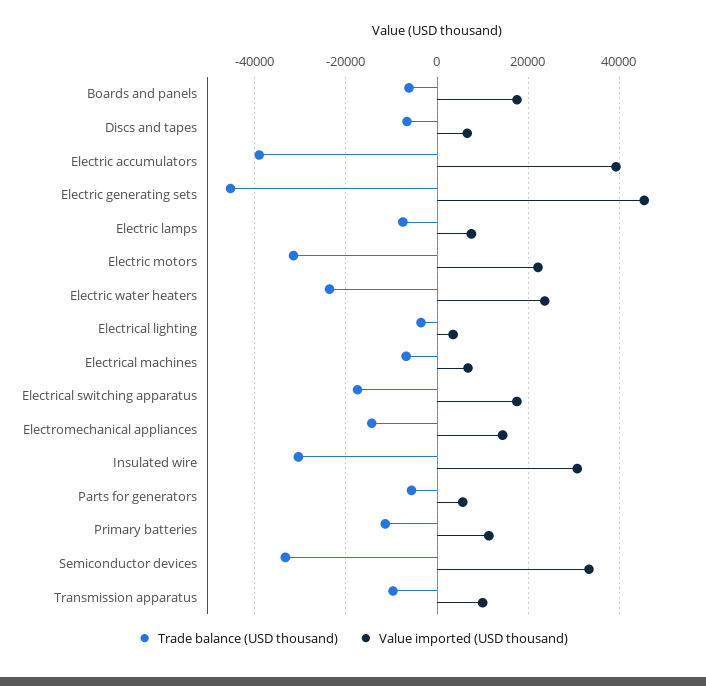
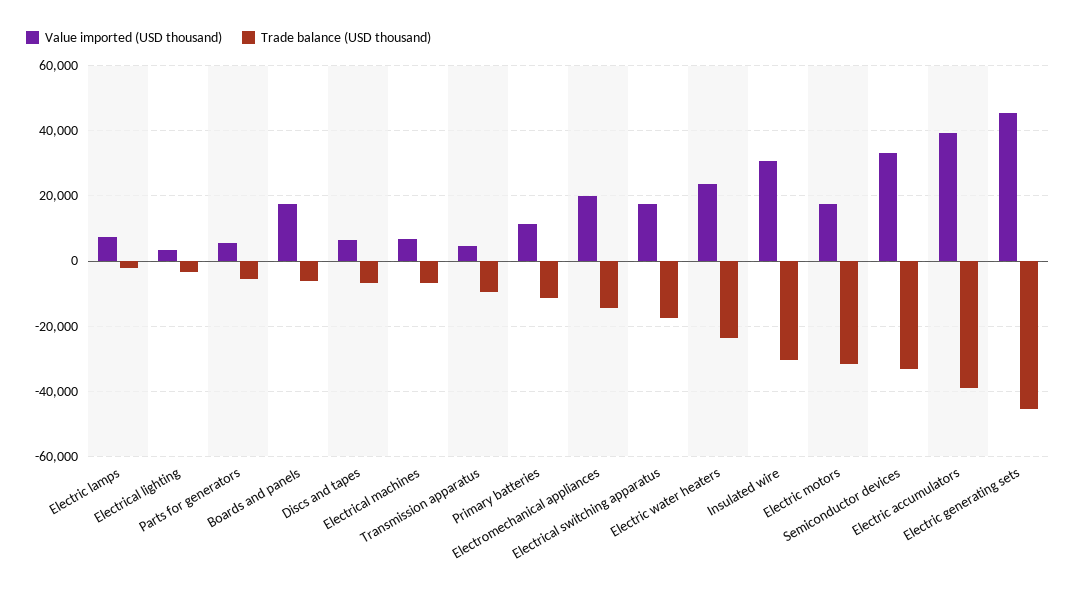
  {
    "Trade balance (USD thousand)": {
      "Boards and panels": -6000,
      "Discs and tapes": -6000,
      "Electric accumulators": -40000,
      "Electric generating sets": -46000,
-     "Electric lamps": -8000,
+     "Electric lamps": -2000,
      "Electric motors": -32000,
      "Electric water heaters": -24000,
      "Electrical lighting": -4000,
      "Electrical machines": -6000,
      "Electrical switching apparatus": -18000,
      "Electromechanical appliances": -14000,
      "Insulated wire": -30000,
      "Parts for generators": -6000,
      "Primary batteries": -12000,
      "Semiconductor devices": -34000,
      "Transmission apparatus": -10000
    },
    "Value imported (USD thousand)": {
      "Boards and panels": 18000,
      "Discs and tapes": 6000,
      "Electric accumulators": 40000,
      "Electric generating sets": 46000,
      "Electric lamps": 8000,
-     "Electric motors": 22000,
+     "Electric motors": 18000,
      "Electric water heaters": 24000,
      "Electrical lighting": 4000,
      "Electrical machines": 6000,
      "Electrical switching apparatus": 18000,
-     "Electromechanical appliances": 14000,
+     "Electromechanical appliances": 20000,
      "Insulated wire": 30000,
      "Parts for generators": 6000,
      "Primary batteries": 12000,
      "Semiconductor devices": 34000,
-     "Transmission apparatus": 10000
+     "Transmission apparatus": 4000
    }
  }

